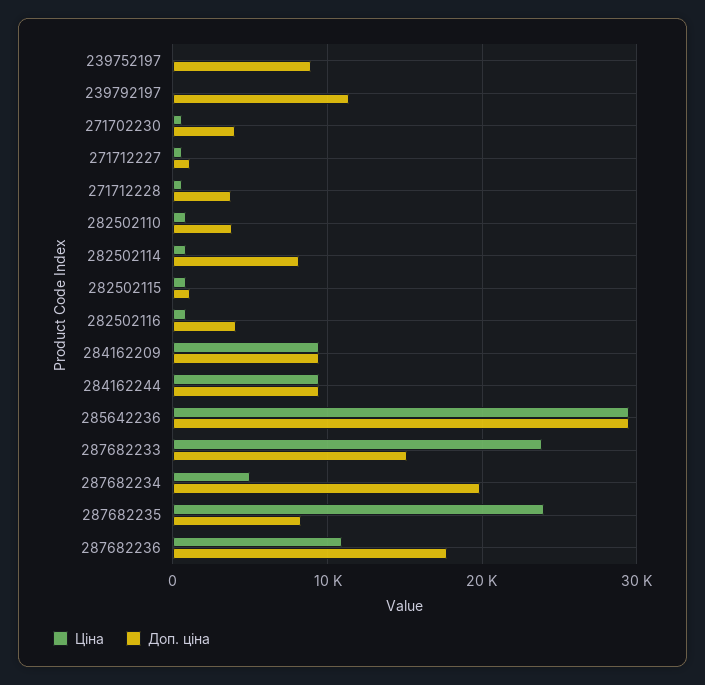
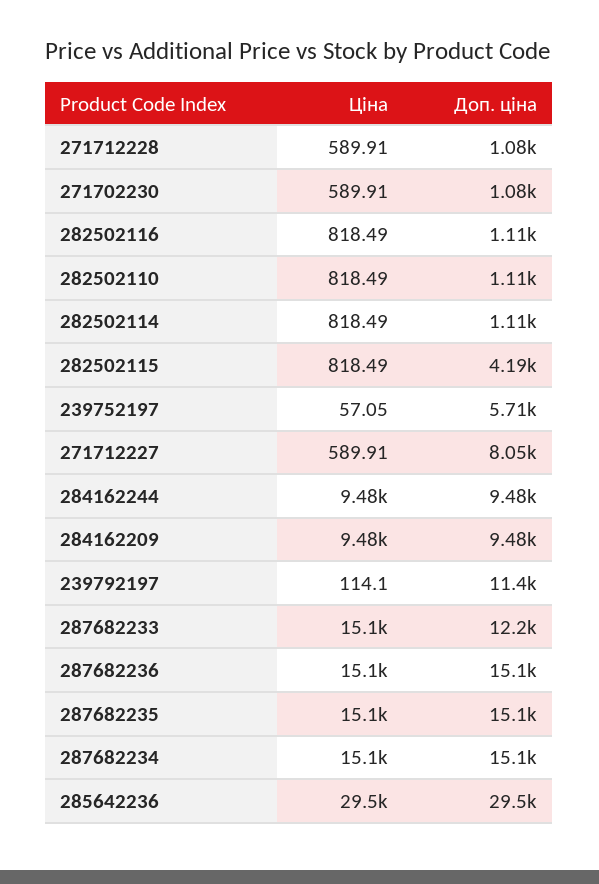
  {
    "Ціна": {
      "239752197": 57.05,
      "239792197": 114.1,
      "271702230": 589.91,
      "271712227": 589.91,
      "271712228": 589.91,
      "282502110": 818.49,
      "282502114": 818.49,
      "282502115": 818.49,
      "282502116": 818.49,
      "284162209": 9480,
      "284162244": 9480,
      "285642236": 29500,
-     "287682233": 24000,
+     "287682233": 15100,
-     "287682234": 5000,
+     "287682234": 15100,
-     "287682235": 24000,
+     "287682235": 15100,
-     "287682236": 11000
+     "287682236": 15100
    },
    "Доп. ціна": {
-     "239752197": 9000,
+     "239752197": 5710,
      "239792197": 11400,
-     "271702230": 4000,
+     "271702230": 1080,
-     "271712227": 1000,
+     "271712227": 8050,
-     "271712228": 4000,
+     "271712228": 1080,
-     "282502110": 4000,
+     "282502110": 1110,
-     "282502114": 8000,
+     "282502114": 1110,
-     "282502115": 1000,
+     "282502115": 4190,
-     "282502116": 4000,
+     "282502116": 1110,
      "284162209": 9480,
      "284162244": 9480,
      "285642236": 29500,
-     "287682233": 15000,
+     "287682233": 12200,
-     "287682234": 20000,
+     "287682234": 15100,
-     "287682235": 8000,
+     "287682235": 15100,
-     "287682236": 18000
+     "287682236": 15100
    }
  }

